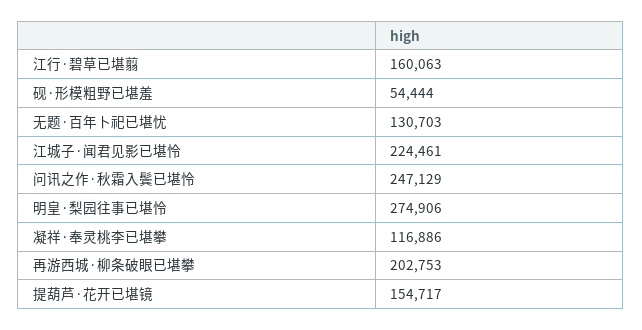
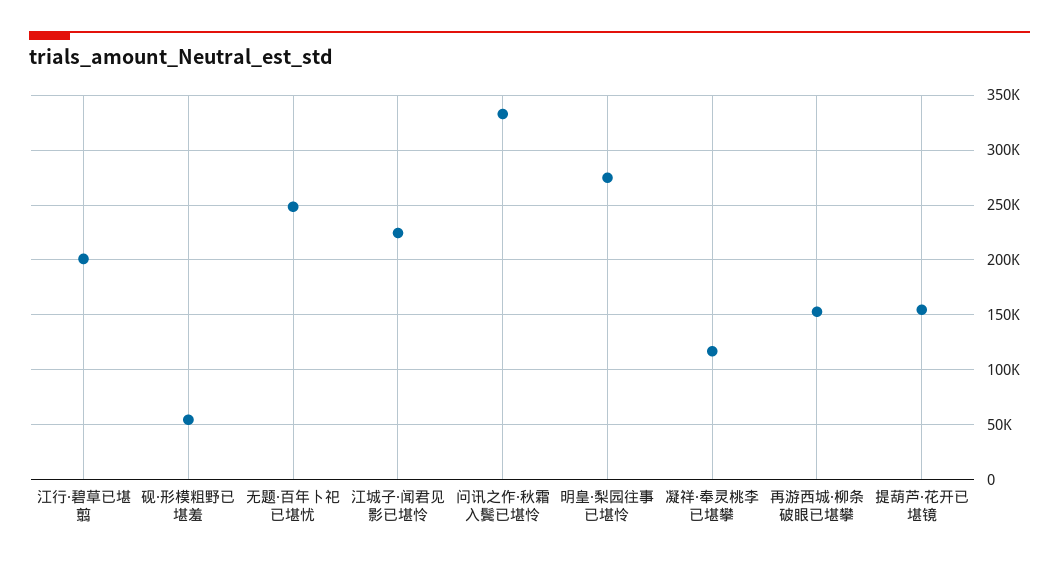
  {
-   "江行·碧草已堪翦": 160063,
+   "江行·碧草已堪翦": 200000,
    "砚·形模粗野已堪羞": 54444,
-   "无题·百年卜祀已堪忧": 130703,
+   "无题·百年卜祀已堪忧": 250000,
    "江城子·闻君见影已堪怜": 224461,
-   "问讯之作·秋霜入鬓已堪怜": 247129,
+   "问讯之作·秋霜入鬓已堪怜": 330000,
    "明皇·梨园往事已堪怜": 274906,
    "凝祥·奉灵桃李已堪攀": 116886,
-   "再游西城·柳条破眼已堪攀": 202753,
+   "再游西城·柳条破眼已堪攀": 150000,
    "提葫芦·花开已堪镜": 154717
  }

